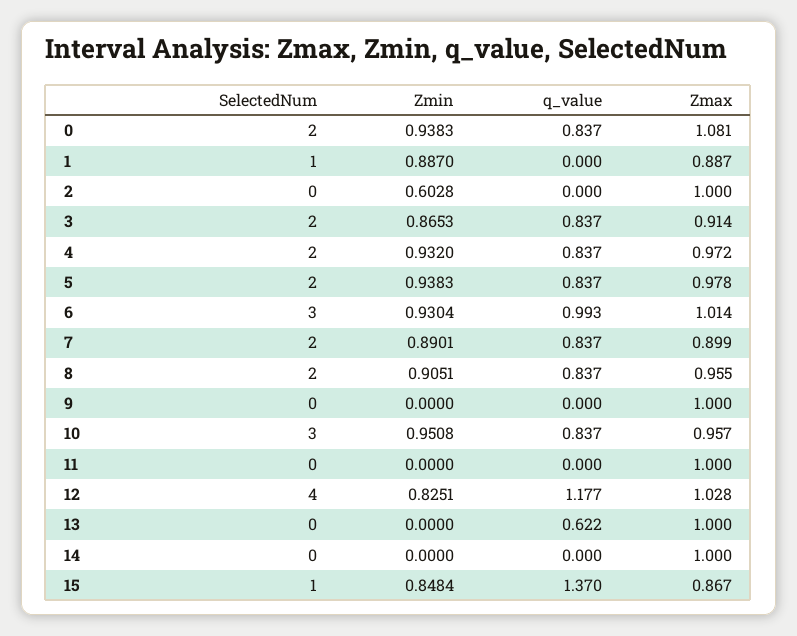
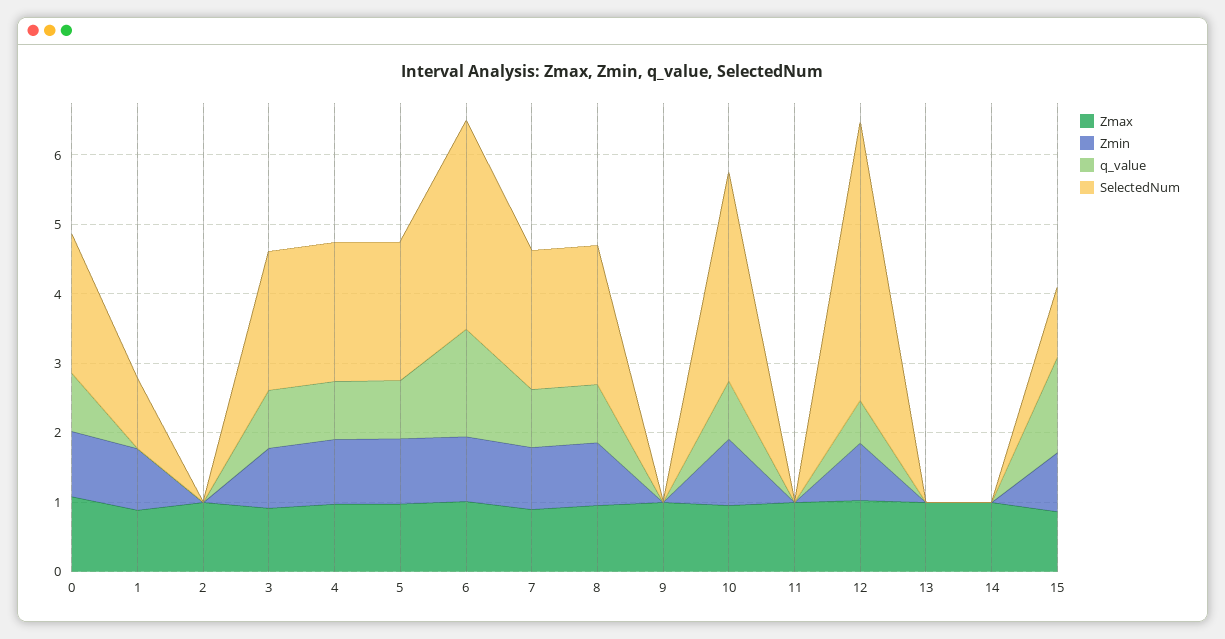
  {
    "SelectedNum": {
      "0": 2,
      "1": 1,
      "2": 0,
      "3": 2,
      "4": 2,
      "5": 2,
      "6": 3,
      "7": 2,
      "8": 2,
      "9": 0,
      "10": 3,
      "11": 0,
      "12": 4,
      "13": 0,
      "14": 0,
      "15": 1
    },
    "Zmin": {
      "0": 0.9383,
      "1": 0.887,
-     "2": 0.6028,
+     "2": 0,
      "3": 0.8653,
      "4": 0.932,
      "5": 0.9383,
      "6": 0.9304,
      "7": 0.8901,
      "8": 0.9051,
      "9": 0,
      "10": 0.9508,
      "11": 0,
      "12": 0.8251,
      "13": 0,
      "14": 0,
      "15": 0.8484
    },
    "q_value": {
      "0": 0.837,
      "1": 0,
      "2": 0,
      "3": 0.837,
      "4": 0.837,
      "5": 0.837,
-     "6": 0.993,
+     "6": 1.6,
      "7": 0.837,
      "8": 0.837,
      "9": 0,
      "10": 0.837,
      "11": 0,
-     "12": 1.177,
+     "12": 0.6,
-     "13": 0.622,
+     "13": 0,
      "14": 0,
      "15": 1.37
    },
    "Zmax": {
      "0": 1.081,
      "1": 0.887,
      "2": 1,
      "3": 0.914,
      "4": 0.972,
      "5": 0.978,
      "6": 1.014,
      "7": 0.899,
      "8": 0.955,
      "9": 1,
      "10": 0.957,
      "11": 1,
      "12": 1.028,
      "13": 1,
      "14": 1,
      "15": 0.867
    }
  }

